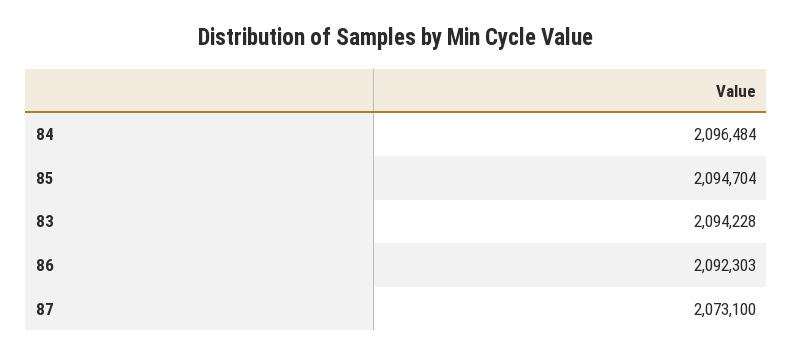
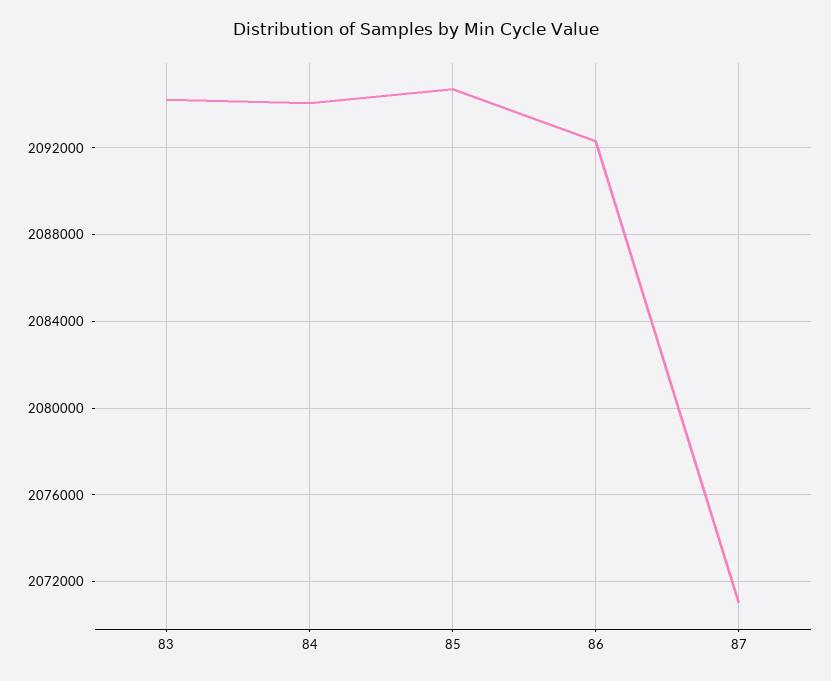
  {
-   "84": 2096484,
+   "84": 2094000,
    "85": 2094704,
    "83": 2094228,
    "86": 2092303,
-   "87": 2073100
+   "87": 2071000
  }

